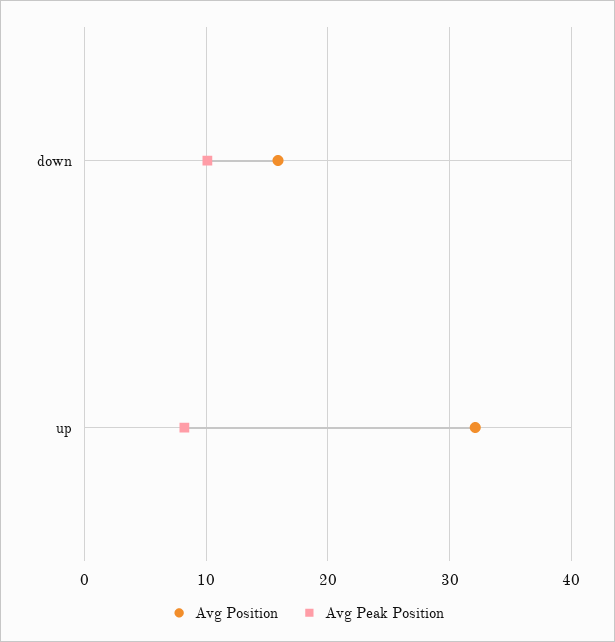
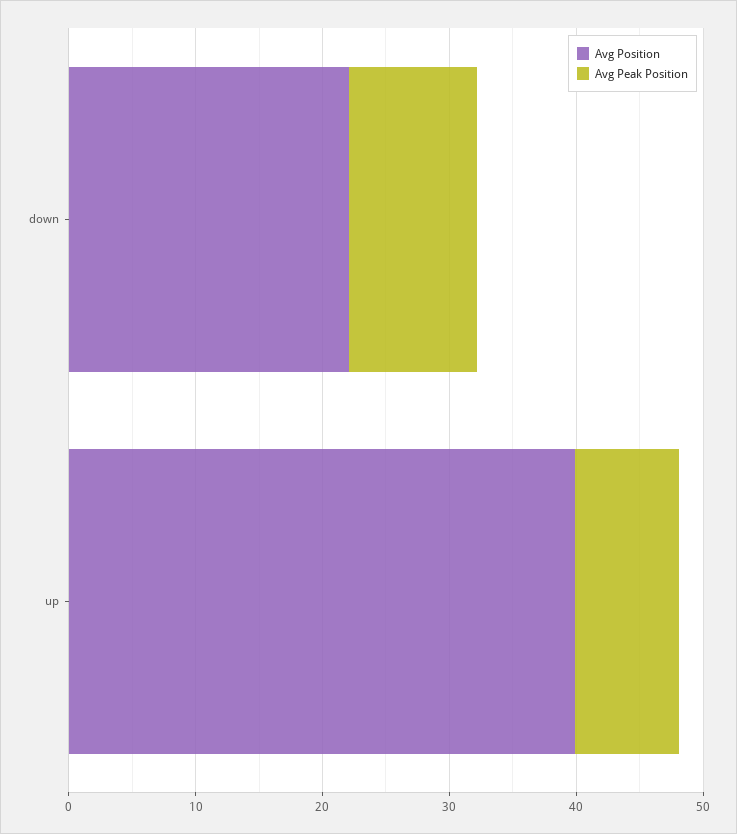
  {
    "Avg Position": {
-     "down": 16,
+     "down": 22,
-     "up": 32
+     "up": 40
    },
    "Avg Peak Position": {
      "down": 10,
      "up": 8
    }
  }

